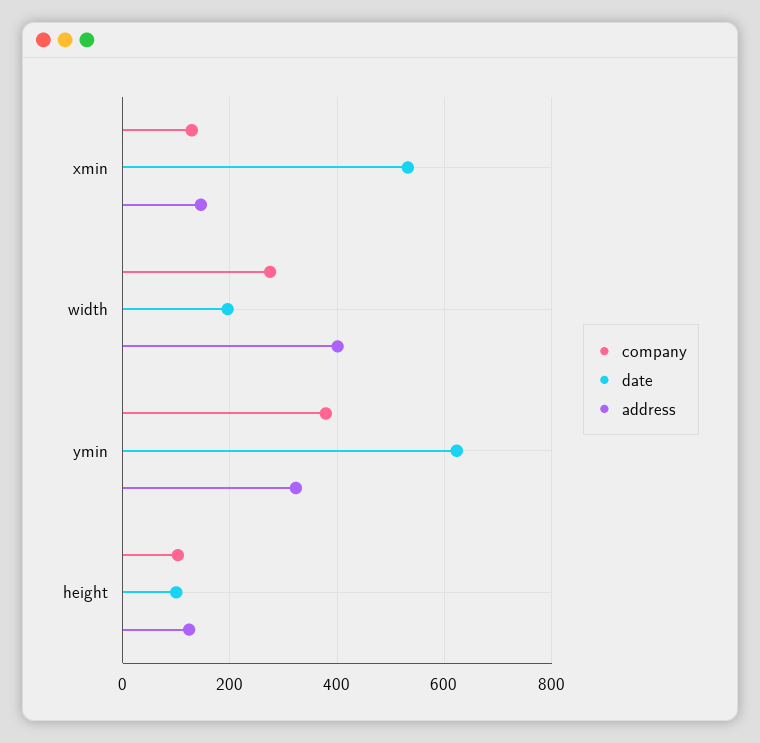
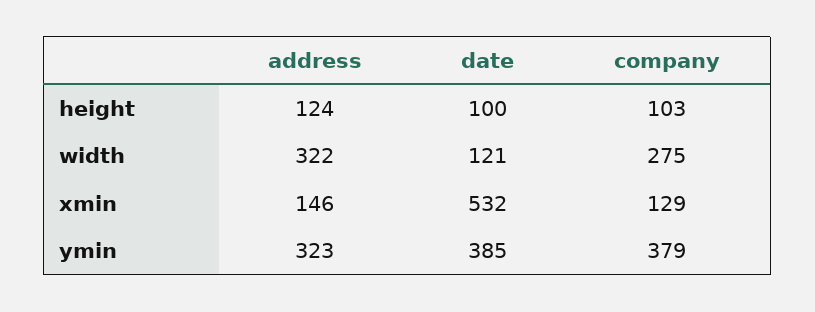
  {
    "company": {
      "xmin": 129,
      "width": 275,
      "ymin": 379,
      "height": 103
    },
    "date": {
      "xmin": 532,
-     "width": 200,
+     "width": 121,
-     "ymin": 620,
+     "ymin": 385,
      "height": 100
    },
    "address": {
      "xmin": 146,
-     "width": 400,
+     "width": 322,
      "ymin": 323,
      "height": 124
    }
  }

